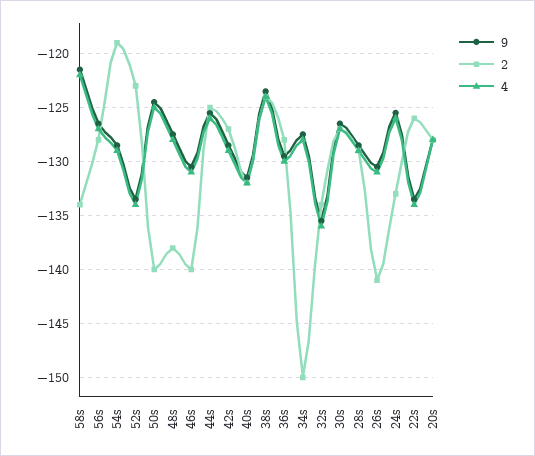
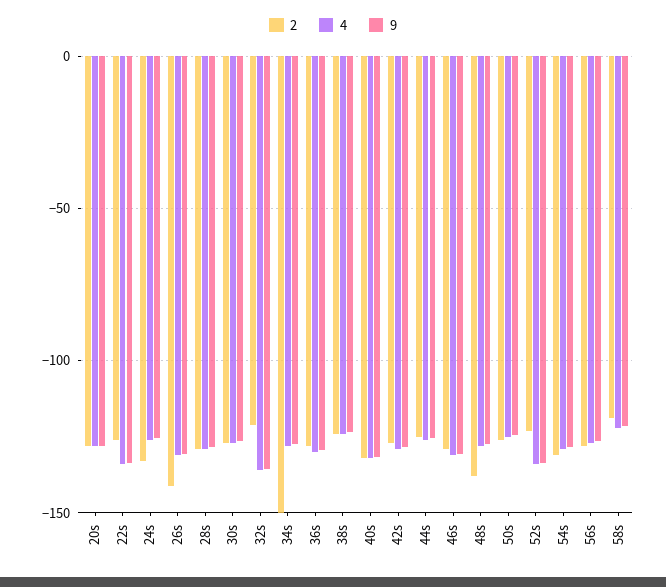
  {
    "9": {
      "58s": -122,
      "56s": -127,
      "54s": -129,
      "52s": -134,
      "50s": -125,
      "48s": -128,
      "46s": -131,
      "44s": -126,
      "42s": -129,
      "40s": -132,
      "38s": -124,
      "36s": -130,
      "34s": -128,
      "32s": -136,
      "30s": -127,
      "28s": -129,
      "26s": -131,
      "24s": -126,
      "22s": -134,
      "20s": -128
    },
    "2": {
-     "58s": -134,
+     "58s": -120,
      "56s": -128,
-     "54s": -119,
+     "54s": -130,
      "52s": -123,
-     "50s": -140,
+     "50s": -125,
      "48s": -138,
-     "46s": -140,
+     "46s": -130,
      "44s": -125,
      "42s": -127,
      "40s": -132,
      "38s": -124,
      "36s": -128,
      "34s": -150,
-     "32s": -134,
+     "32s": -120,
      "30s": -127,
      "28s": -129,
      "26s": -141,
      "24s": -133,
      "22s": -126,
      "20s": -128
    },
    "4": {
      "58s": -122,
      "56s": -127,
      "54s": -129,
      "52s": -134,
      "50s": -125,
      "48s": -128,
      "46s": -131,
      "44s": -126,
      "42s": -129,
      "40s": -132,
      "38s": -124,
      "36s": -130,
      "34s": -128,
      "32s": -136,
      "30s": -127,
      "28s": -129,
      "26s": -131,
      "24s": -126,
      "22s": -134,
      "20s": -128
    }
  }

